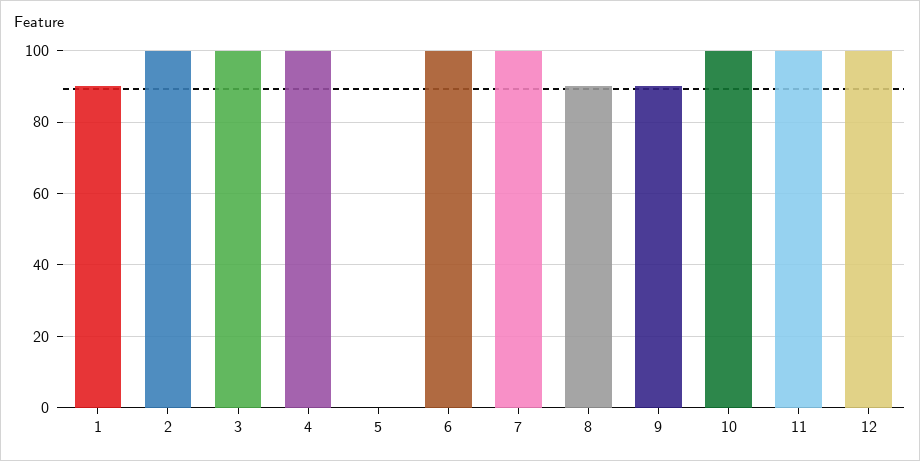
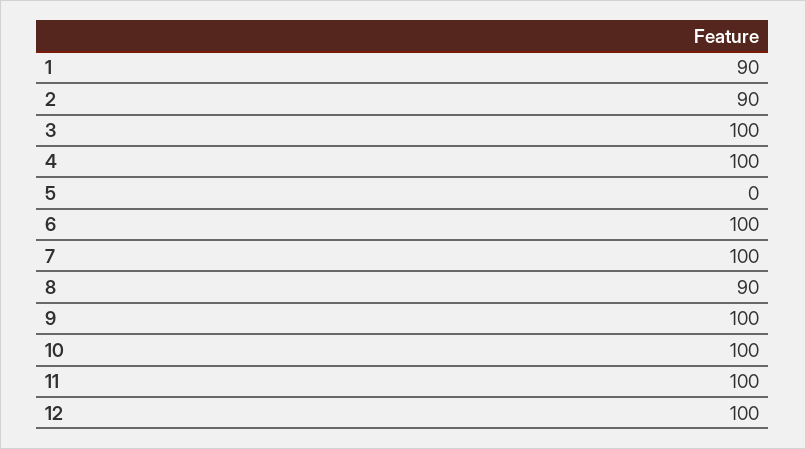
  {
    "1": 90,
-   "2": 100,
+   "2": 90,
    "3": 100,
    "4": 100,
    "5": 0,
    "6": 100,
    "7": 100,
    "8": 90,
-   "9": 90,
+   "9": 100,
    "10": 100,
    "11": 100,
    "12": 100
  }

